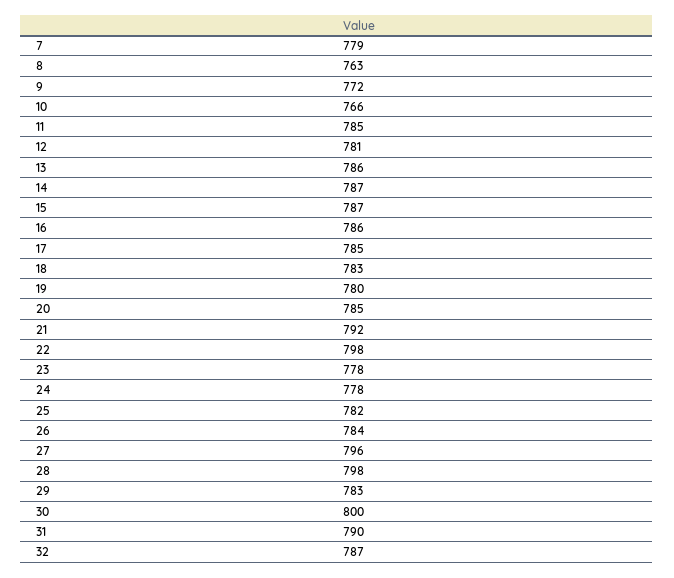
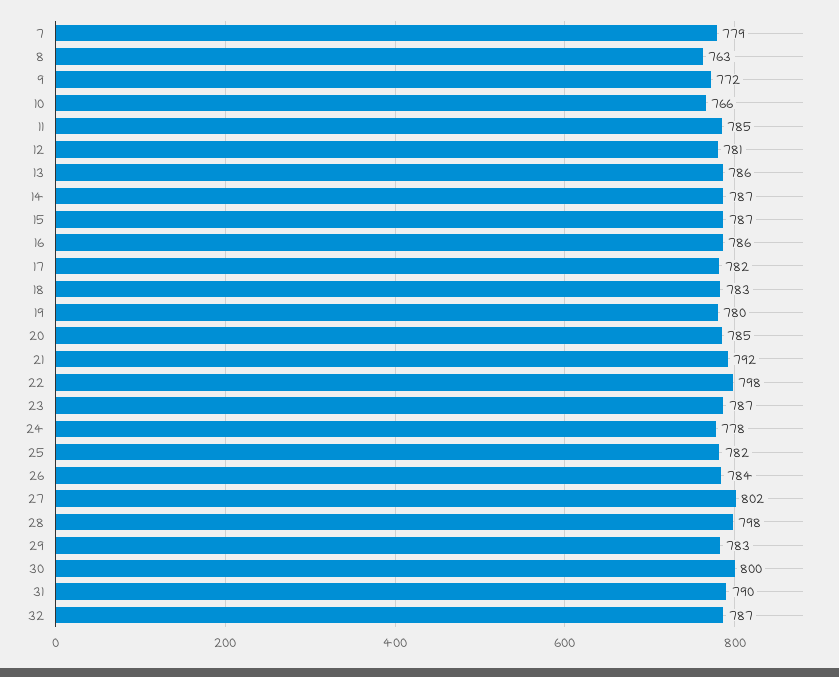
  {
    "7": 779,
    "8": 763,
    "9": 772,
    "10": 766,
    "11": 785,
    "12": 781,
    "13": 786,
    "14": 787,
    "15": 787,
    "16": 786,
-   "17": 785,
+   "17": 782,
    "18": 783,
    "19": 780,
    "20": 785,
    "21": 792,
    "22": 798,
-   "23": 778,
+   "23": 787,
    "24": 778,
    "25": 782,
    "26": 784,
-   "27": 796,
+   "27": 802,
    "28": 798,
    "29": 783,
    "30": 800,
    "31": 790,
    "32": 787
  }

